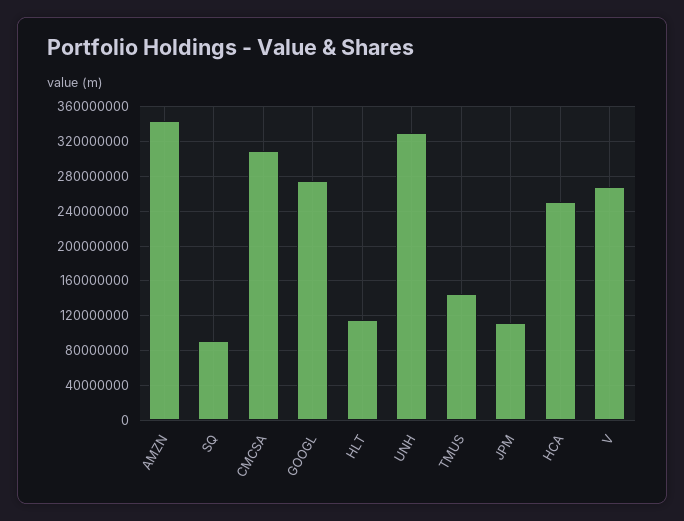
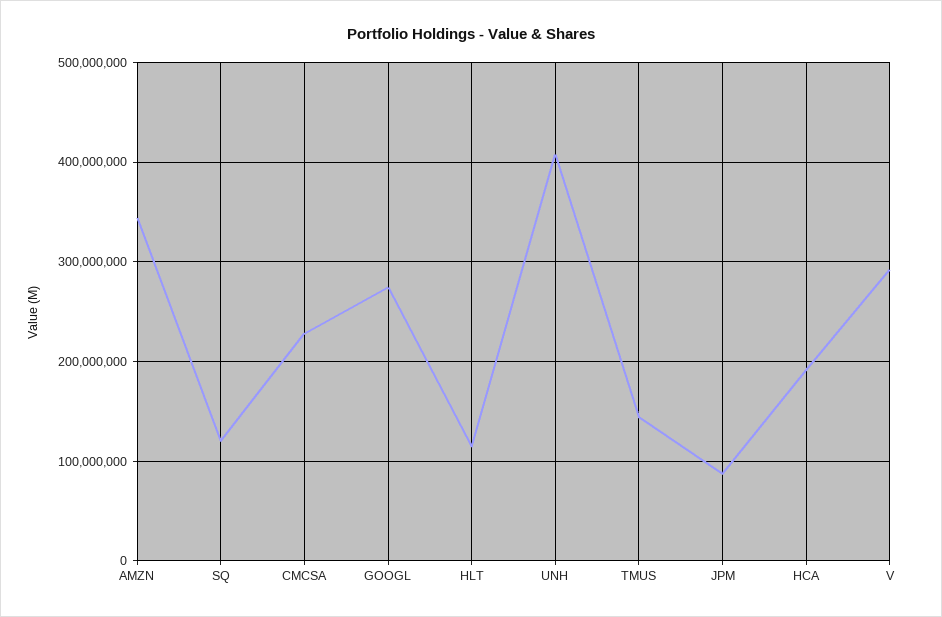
  {
    "AMZN": 340000000,
-   "SQ": 90000000,
+   "SQ": 120000000,
-   "CMCSA": 310000000,
+   "CMCSA": 230000000,
    "GOOGL": 270000000,
    "HLT": 110000000,
-   "UNH": 330000000,
+   "UNH": 410000000,
    "TMUS": 140000000,
-   "JPM": 110000000,
+   "JPM": 90000000,
-   "HCA": 250000000,
+   "HCA": 190000000,
-   "V": 270000000
+   "V": 290000000
  }

